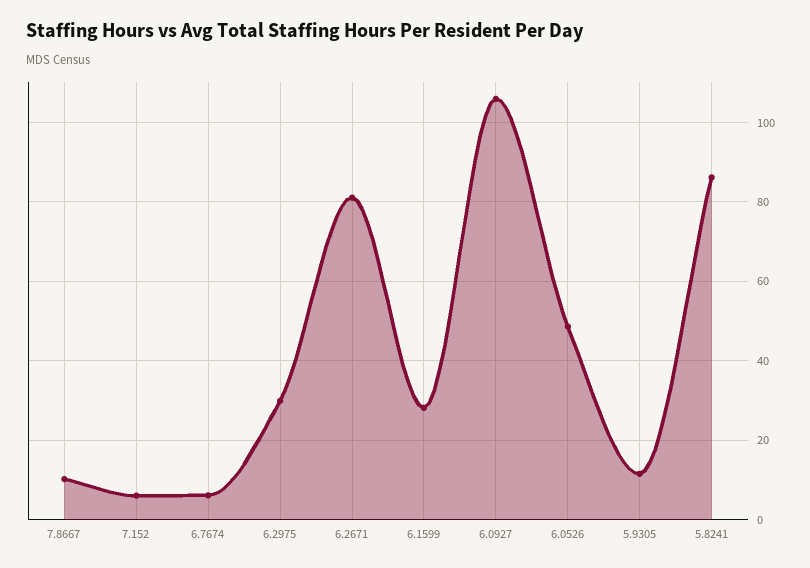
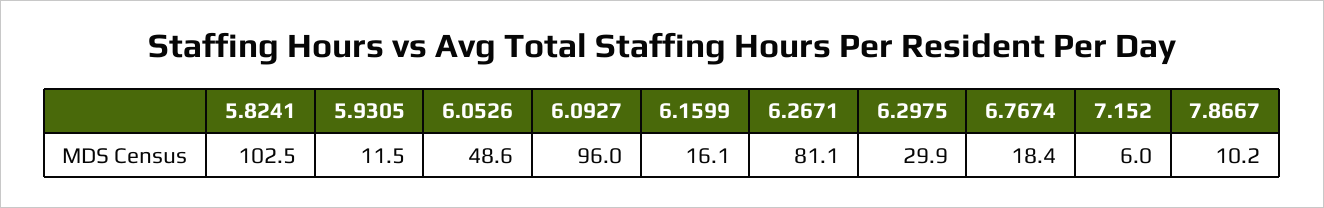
  {
    "7.8667": 10.2,
    "7.152": 6,
-   "6.7674": 6,
+   "6.7674": 18.4,
    "6.2975": 29.9,
    "6.2671": 81.1,
-   "6.1599": 28,
+   "6.1599": 16.1,
-   "6.0927": 106,
+   "6.0927": 96,
    "6.0526": 48.6,
    "5.9305": 11.5,
-   "5.8241": 86
+   "5.8241": 102.5
  }

